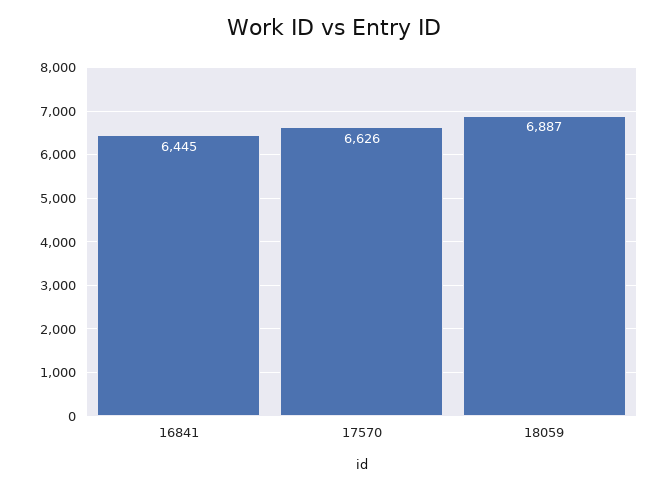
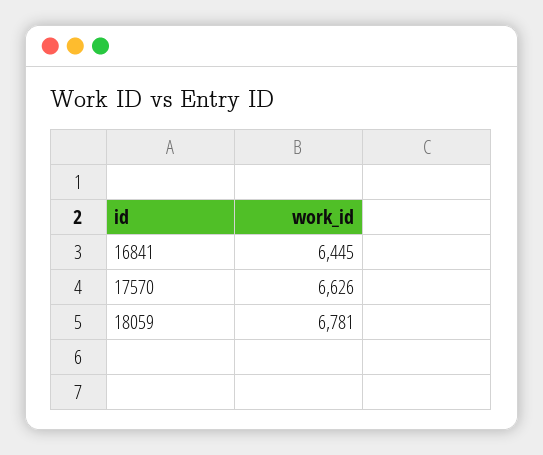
  {
    "16841": 6445,
    "17570": 6626,
-   "18059": 6887
+   "18059": 6781
  }

